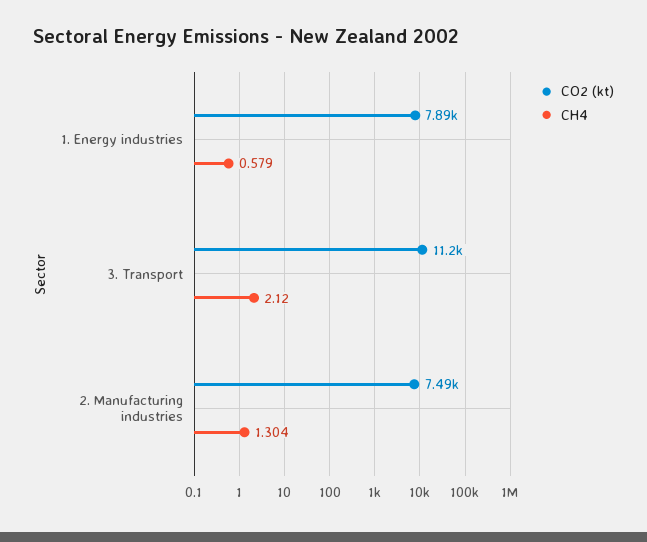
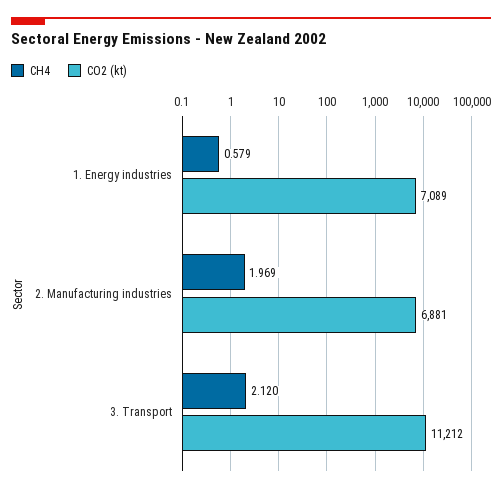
  {
    "CO2 (kt)": {
-     "1. Energy industries": 7890,
+     "1. Energy industries": 7089,
      "3. Transport": 11212,
-     "2. Manufacturing industries": 7490
+     "2. Manufacturing industries": 6881
    },
    "CH4": {
      "1. Energy industries": 0.579,
      "3. Transport": 2.12,
-     "2. Manufacturing industries": 1.304
+     "2. Manufacturing industries": 1.969
    }
  }

